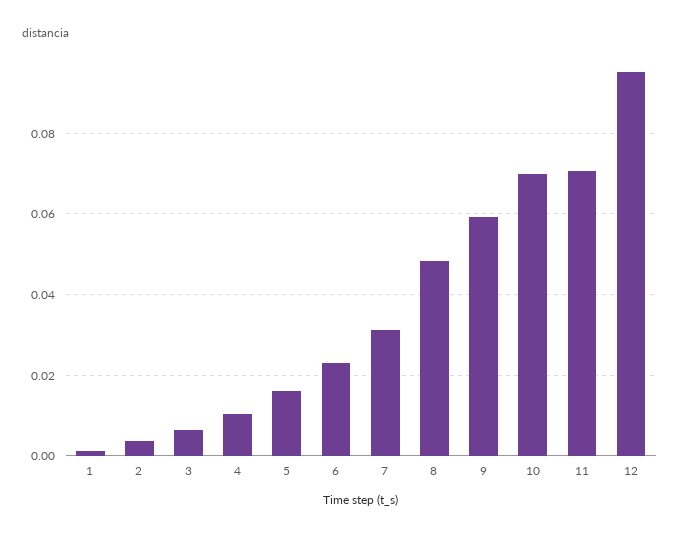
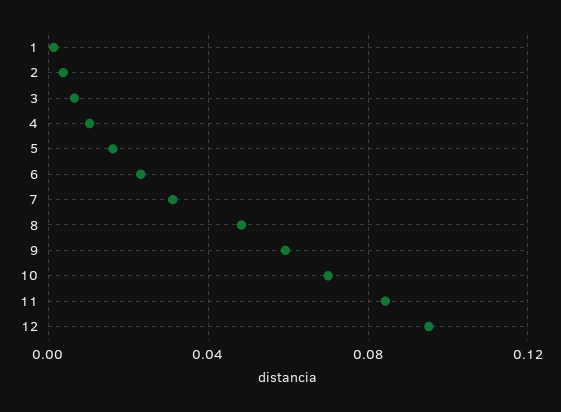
  {
    "1": 0.002,
    "2": 0.004,
    "3": 0.006,
    "4": 0.01,
    "5": 0.016,
    "6": 0.024,
    "7": 0.032,
    "8": 0.048,
    "9": 0.06,
    "10": 0.07,
-   "11": 0.07,
+   "11": 0.085,
    "12": 0.096
  }

